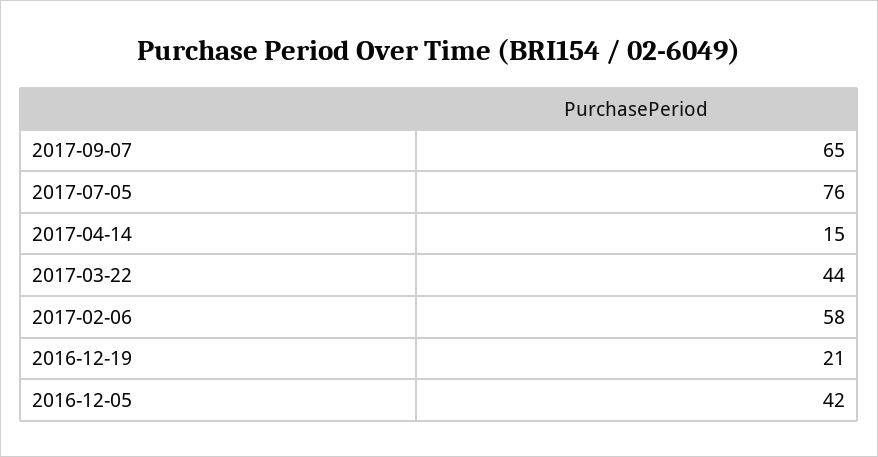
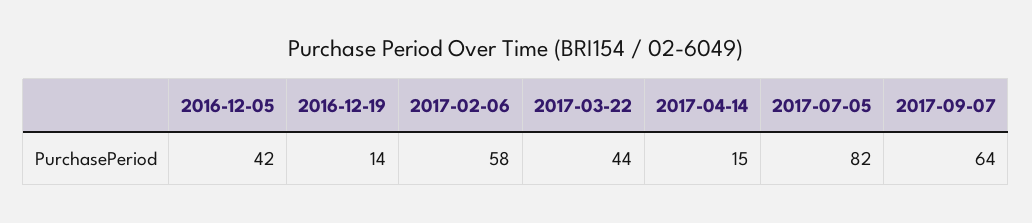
  {
-   "2017-09-07": 65,
+   "2017-09-07": 64,
-   "2017-07-05": 76,
+   "2017-07-05": 82,
    "2017-04-14": 15,
    "2017-03-22": 44,
    "2017-02-06": 58,
-   "2016-12-19": 21,
+   "2016-12-19": 14,
    "2016-12-05": 42
  }

